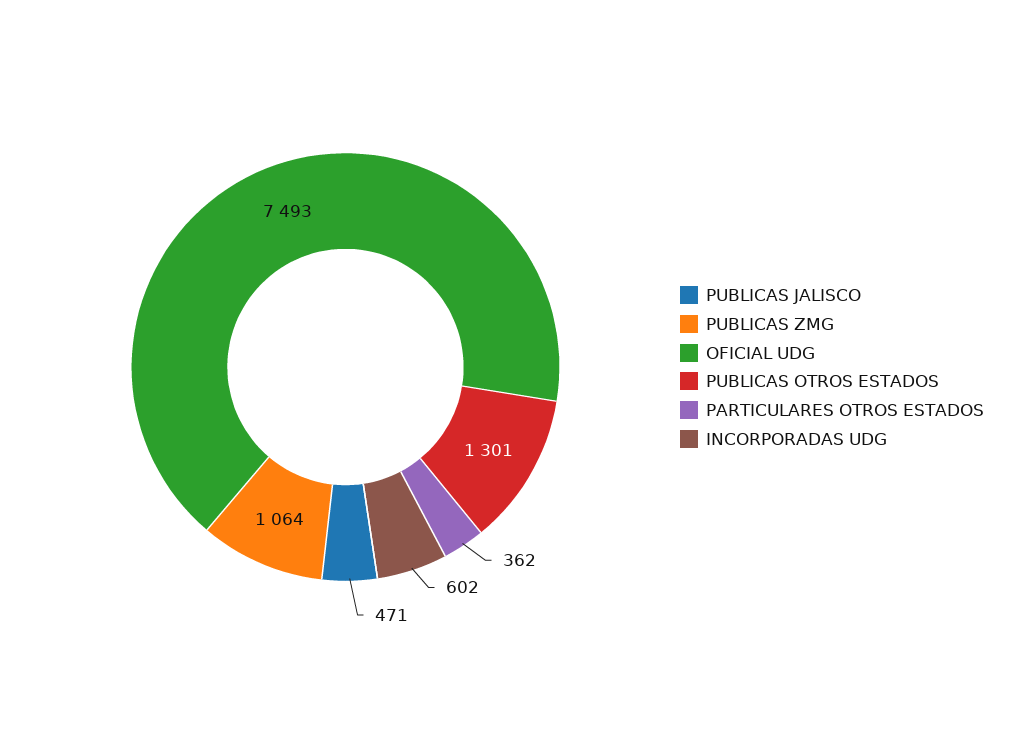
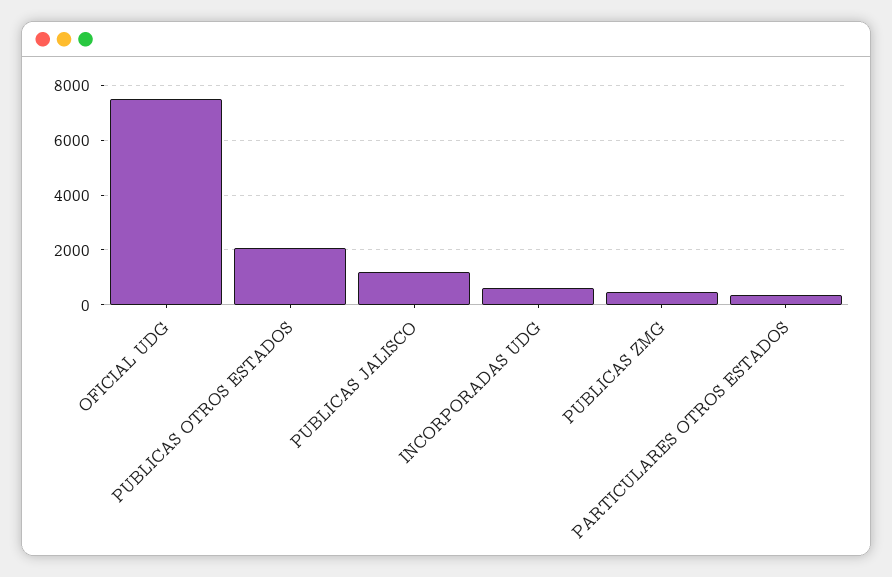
  {
-   "PUBLICAS JALISCO": 471,
+   "PUBLICAS JALISCO": 1250,
-   "PUBLICAS ZMG": 1064,
+   "PUBLICAS ZMG": 500,
    "OFICIAL UDG": 7493,
-   "PUBLICAS OTROS ESTADOS": 1301,
+   "PUBLICAS OTROS ESTADOS": 2000,
    "PARTICULARES OTROS ESTADOS": 362,
    "INCORPORADAS UDG": 602
  }

